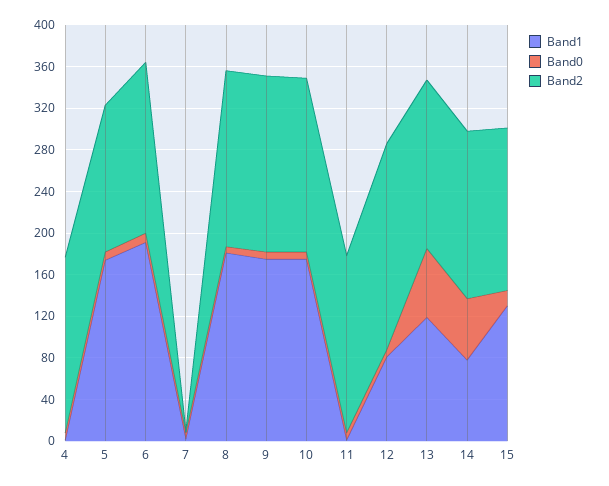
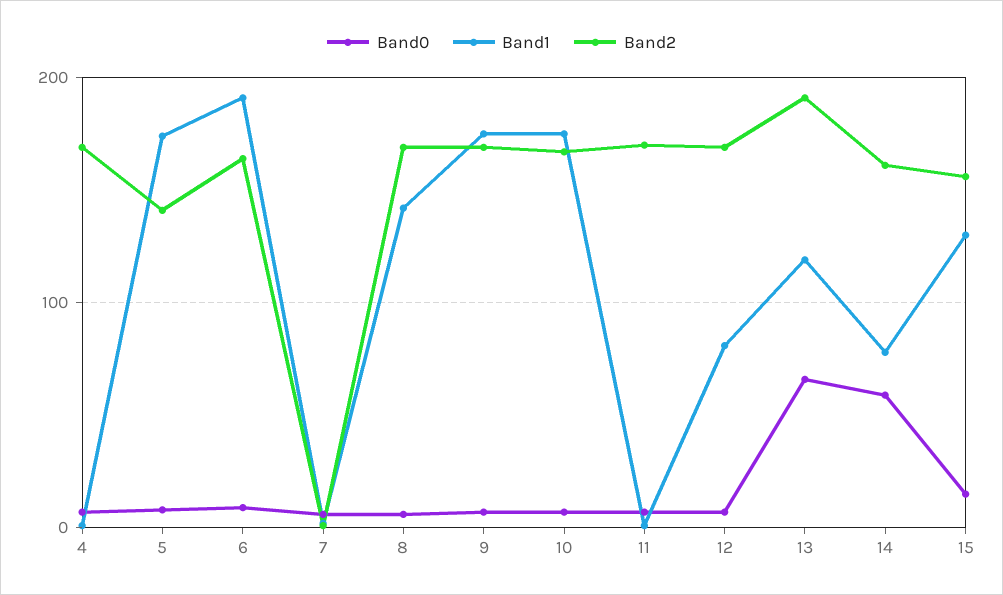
  {
    "Band1": {
      "4": 0,
      "5": 170,
      "6": 190,
      "7": 0,
-     "8": 180,
+     "8": 140,
      "9": 180,
      "10": 180,
      "11": 0,
      "12": 80,
      "13": 120,
      "14": 80,
      "15": 130
    },
    "Band0": {
      "4": 10,
      "5": 10,
      "6": 10,
      "7": 10,
      "8": 10,
      "9": 10,
      "10": 10,
      "11": 10,
      "12": 10,
      "13": 70,
      "14": 60,
      "15": 20
    },
    "Band2": {
      "4": 170,
      "5": 140,
      "6": 160,
      "7": 0,
      "8": 170,
      "9": 170,
      "10": 170,
      "11": 170,
-     "12": 200,
+     "12": 170,
-     "13": 160,
+     "13": 190,
      "14": 160,
      "15": 160
    }
  }

